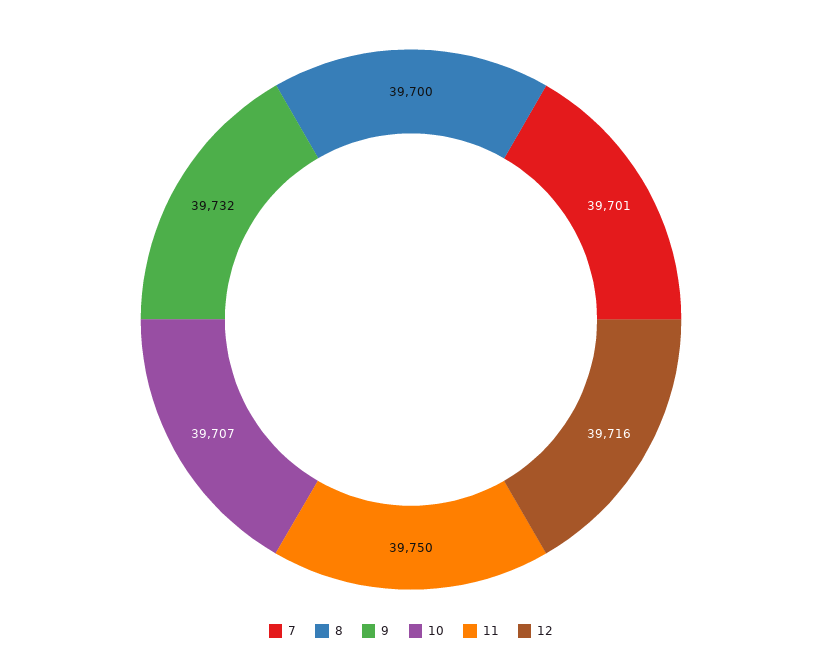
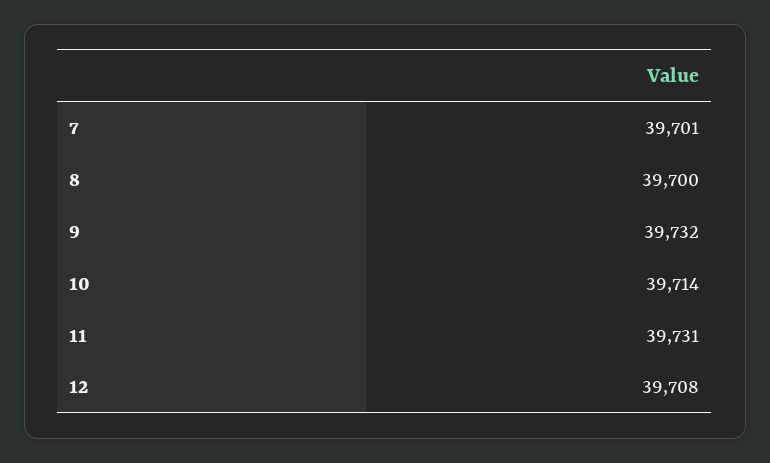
  {
    "7": 39701,
    "8": 39700,
    "9": 39732,
-   "10": 39707,
+   "10": 39714,
-   "11": 39750,
+   "11": 39731,
-   "12": 39716
+   "12": 39708
  }

